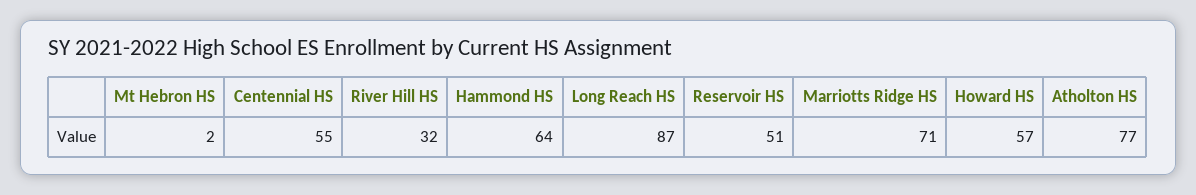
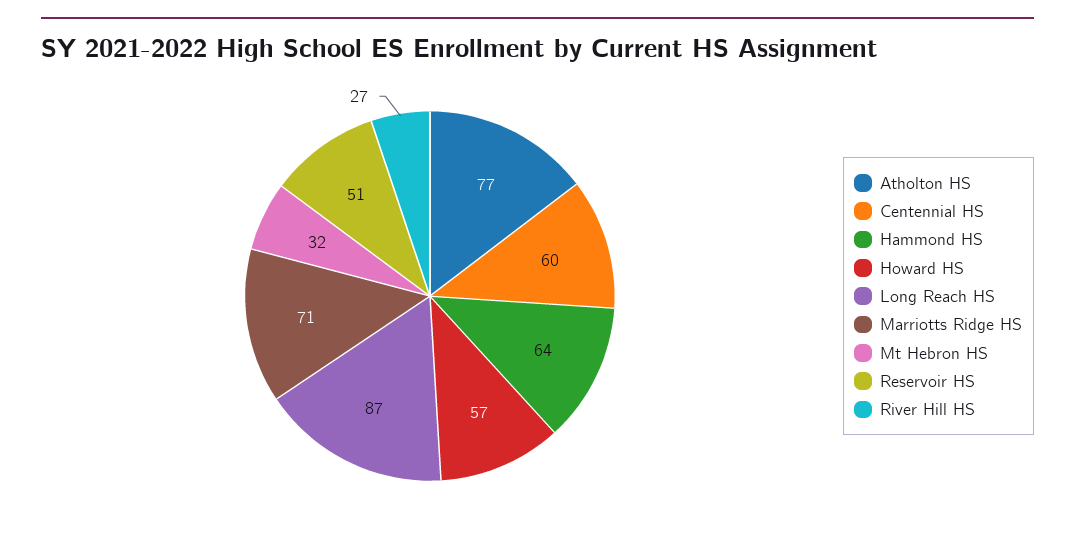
  {
-   "Mt Hebron HS": 2,
+   "Mt Hebron HS": 32,
-   "Centennial HS": 55,
+   "Centennial HS": 60,
-   "River Hill HS": 32,
+   "River Hill HS": 27,
    "Hammond HS": 64,
    "Long Reach HS": 87,
    "Reservoir HS": 51,
    "Marriotts Ridge HS": 71,
    "Howard HS": 57,
    "Atholton HS": 77
  }

